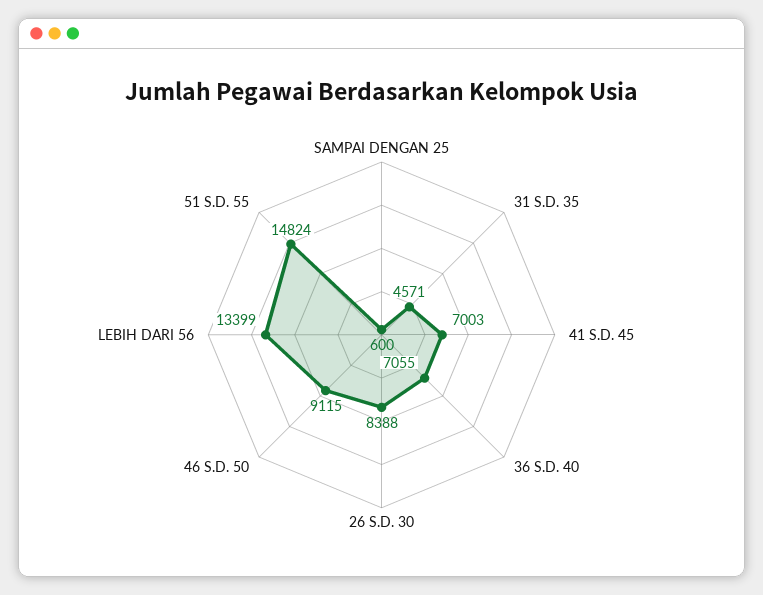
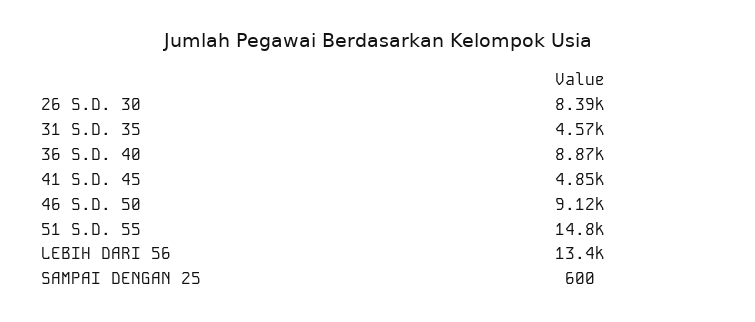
  {
    "SAMPAI DENGAN 25": 600,
    "31 S.D. 35": 4571,
-   "41 S.D. 45": 7003,
+   "41 S.D. 45": 4850,
-   "36 S.D. 40": 7055,
+   "36 S.D. 40": 8870,
    "26 S.D. 30": 8388,
    "46 S.D. 50": 9115,
    "LEBIH DARI 56": 13399,
    "51 S.D. 55": 14824
  }

